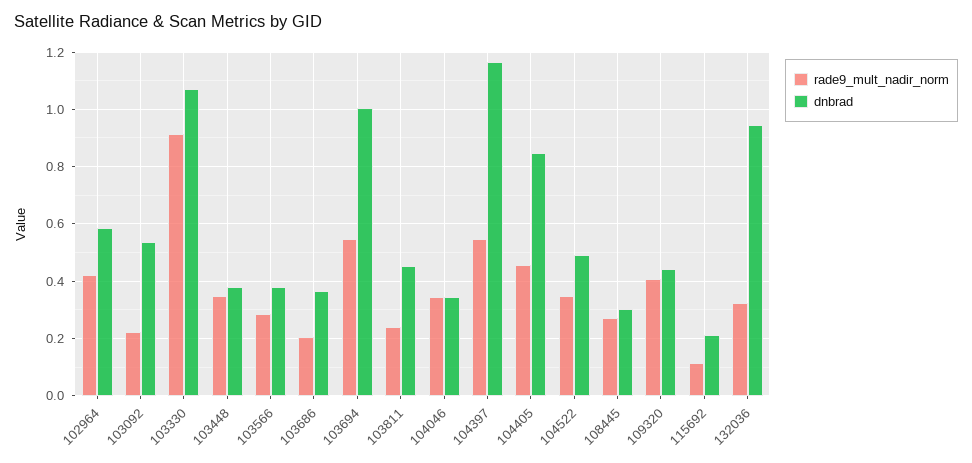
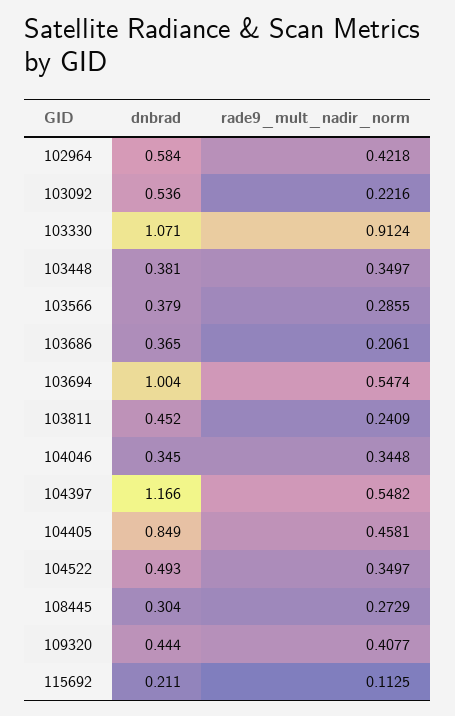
  {
    "rade9_mult_nadir_norm": {
      "102964": 0.4218,
      "103092": 0.2216,
      "103330": 0.9124,
      "103448": 0.3497,
      "103566": 0.2855,
      "103686": 0.2061,
      "103694": 0.5474,
      "103811": 0.2409,
      "104046": 0.3448,
      "104397": 0.5482,
      "104405": 0.4581,
      "104522": 0.3497,
      "108445": 0.2729,
      "109320": 0.4077,
-     "115692": 0.1125,
+     "115692": 0.1125
-     "132036": 0.325
    },
    "dnbrad": {
      "102964": 0.584,
      "103092": 0.536,
      "103330": 1.071,
      "103448": 0.381,
      "103566": 0.379,
      "103686": 0.365,
      "103694": 1.004,
      "103811": 0.452,
      "104046": 0.345,
      "104397": 1.166,
      "104405": 0.849,
      "104522": 0.493,
      "108445": 0.304,
      "109320": 0.444,
-     "115692": 0.211,
+     "115692": 0.211
-     "132036": 0.95
    }
  }

